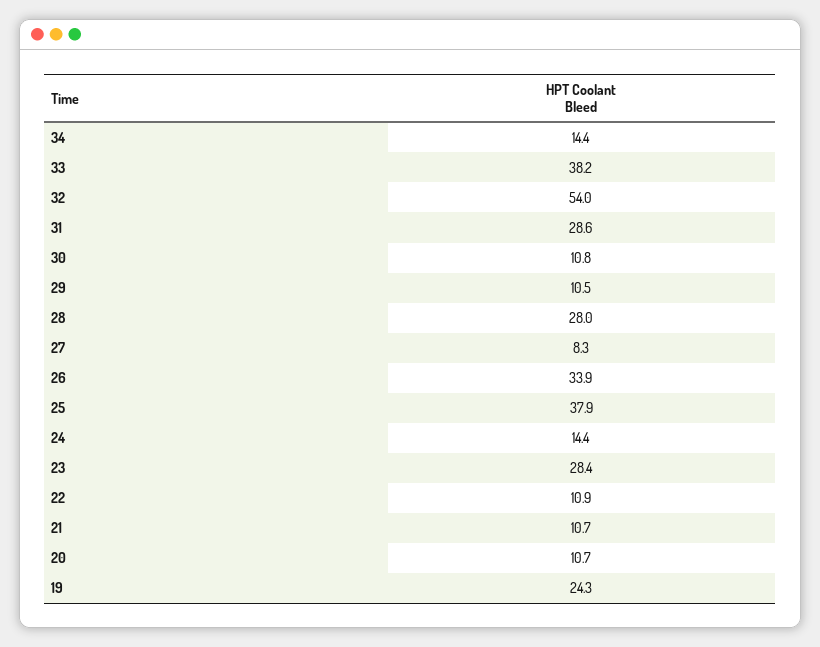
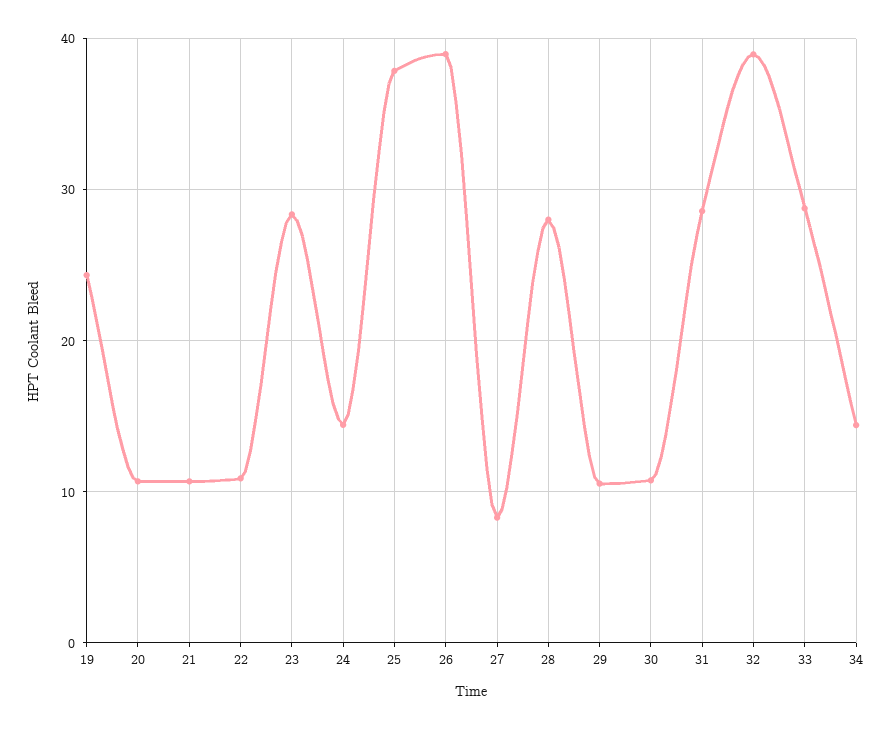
  {
    "34": 14.4,
-   "33": 38.2,
+   "33": 29,
-   "32": 54,
+   "32": 39,
    "31": 28.6,
    "30": 10.8,
    "29": 10.5,
    "28": 28,
    "27": 8.3,
-   "26": 33.9,
+   "26": 39,
    "25": 37.9,
    "24": 14.4,
    "23": 28.4,
    "22": 10.9,
    "21": 10.7,
    "20": 10.7,
    "19": 24.3
  }

